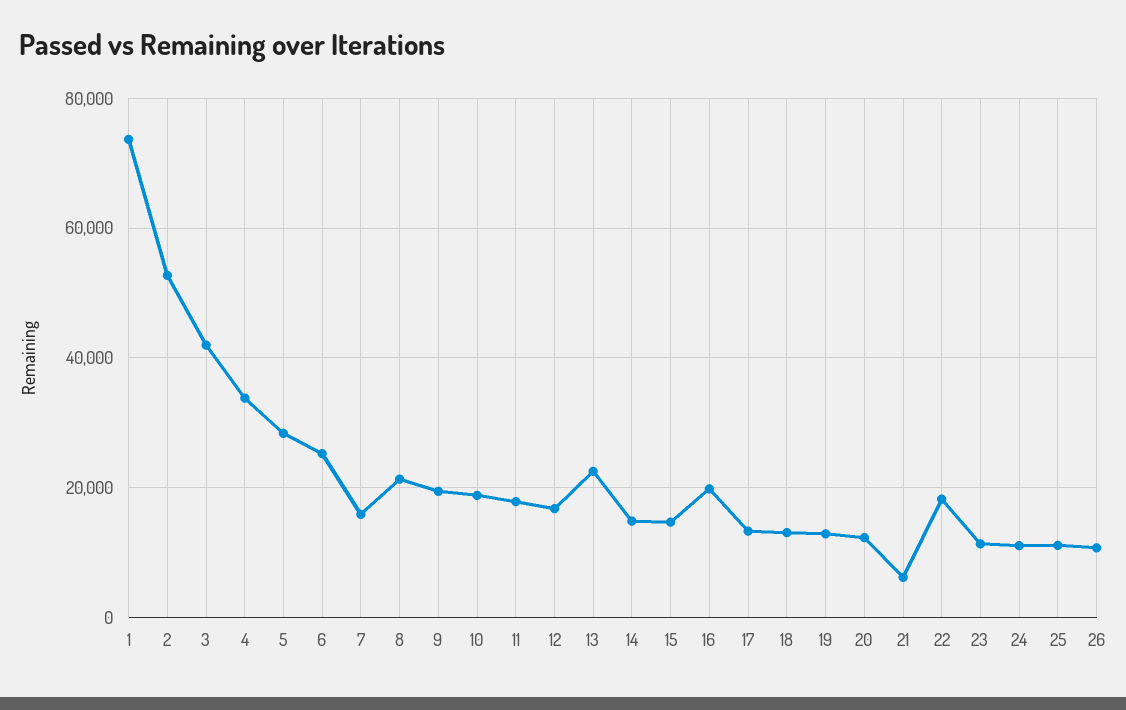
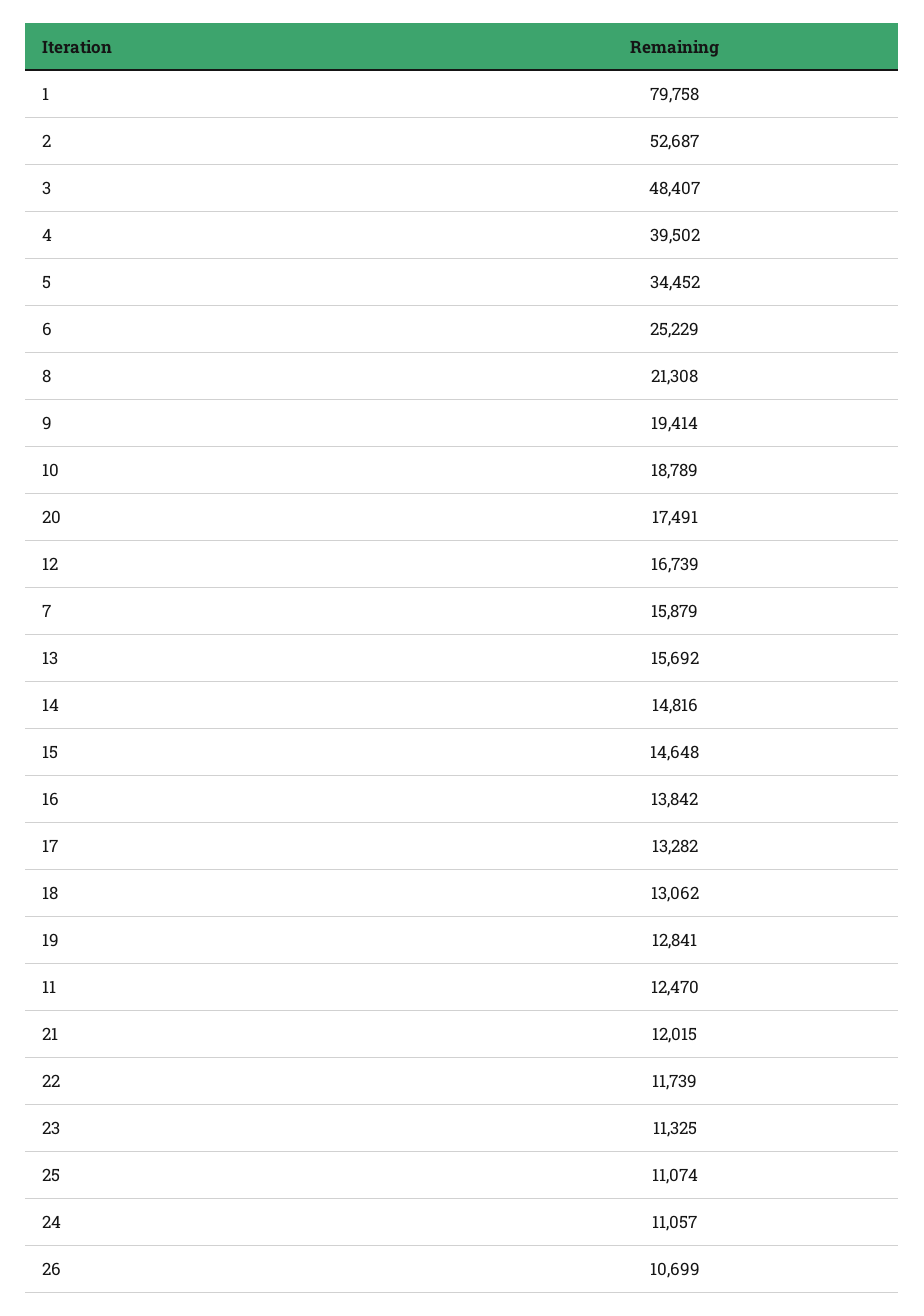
  {
-   "1": 74000,
+   "1": 79758,
    "2": 52687,
-   "3": 42000,
+   "3": 48407,
-   "4": 34000,
+   "4": 39502,
-   "5": 28000,
+   "5": 34452,
    "6": 25229,
    "7": 15879,
    "8": 21308,
    "9": 19414,
    "10": 18789,
-   "11": 18000,
+   "11": 12470,
    "12": 16739,
-   "13": 22000,
+   "13": 15692,
    "14": 14816,
    "15": 14648,
-   "16": 20000,
+   "16": 13842,
    "17": 13282,
    "18": 13062,
    "19": 12841,
-   "20": 12000,
+   "20": 17491,
-   "21": 6000,
+   "21": 12015,
-   "22": 18000,
+   "22": 11739,
    "23": 11325,
    "24": 11057,
    "25": 11074,
    "26": 10699
  }

